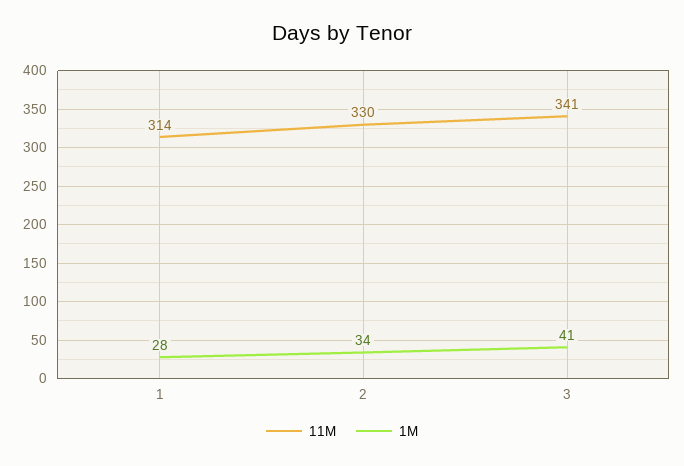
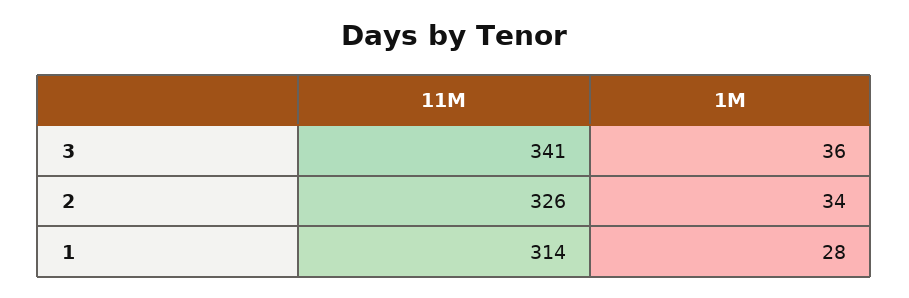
  {
    "11M": {
      "1": 314,
-     "2": 330,
+     "2": 326,
      "3": 341
    },
    "1M": {
      "1": 28,
      "2": 34,
-     "3": 41
+     "3": 36
    }
  }

